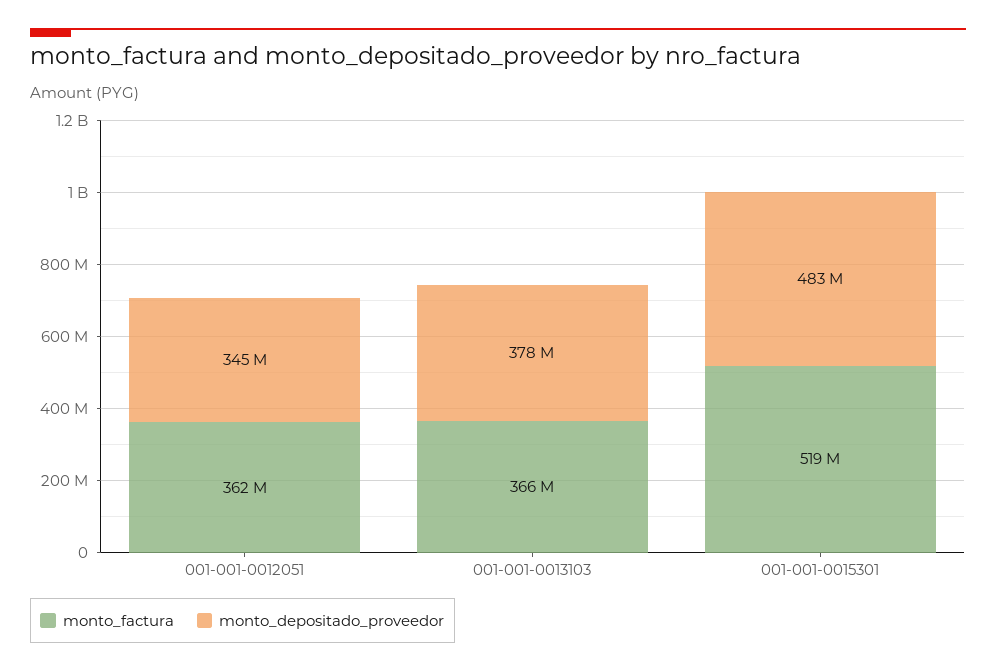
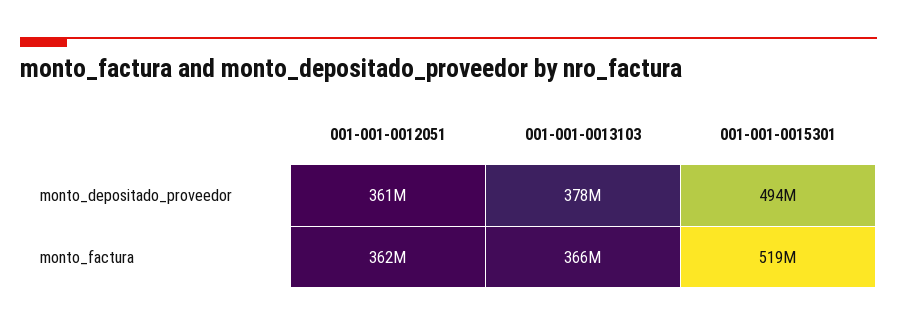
  {
    "monto_factura": {
      "001-001-0012051": 362000000,
      "001-001-0013103": 366000000,
      "001-001-0015301": 519000000
    },
    "monto_depositado_proveedor": {
-     "001-001-0012051": 345000000,
+     "001-001-0012051": 361000000,
      "001-001-0013103": 378000000,
-     "001-001-0015301": 483000000
+     "001-001-0015301": 494000000
    }
  }

